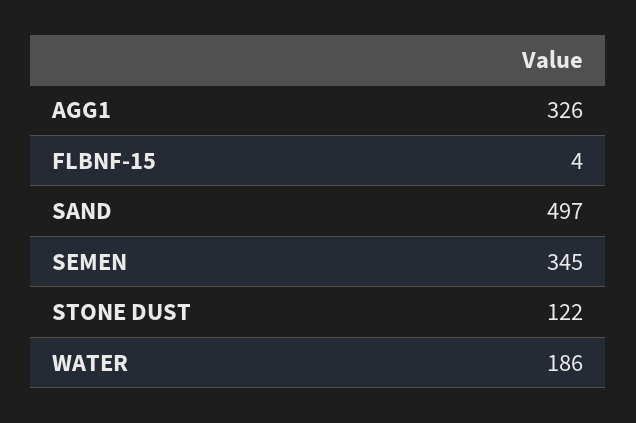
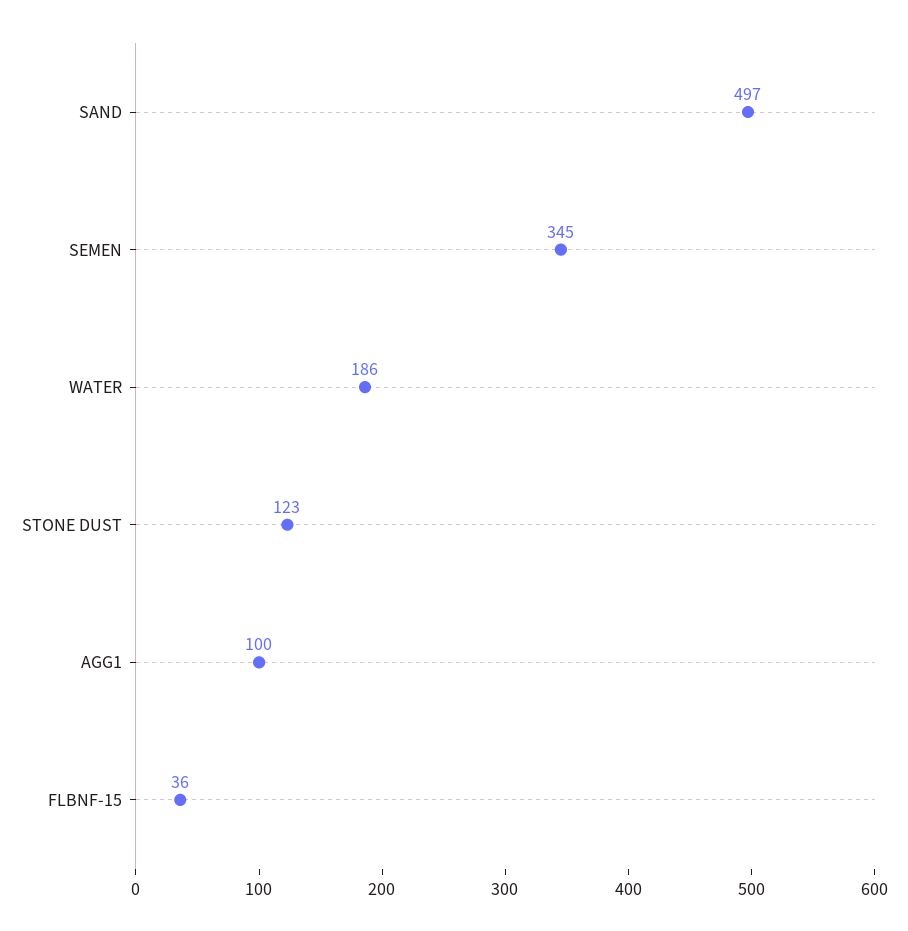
  {
-   "AGG1": 326,
+   "AGG1": 100,
-   "FLBNF-15": 4,
+   "FLBNF-15": 36,
    "SAND": 497,
    "SEMEN": 345,
-   "STONE DUST": 122,
+   "STONE DUST": 123,
    "WATER": 186
  }

